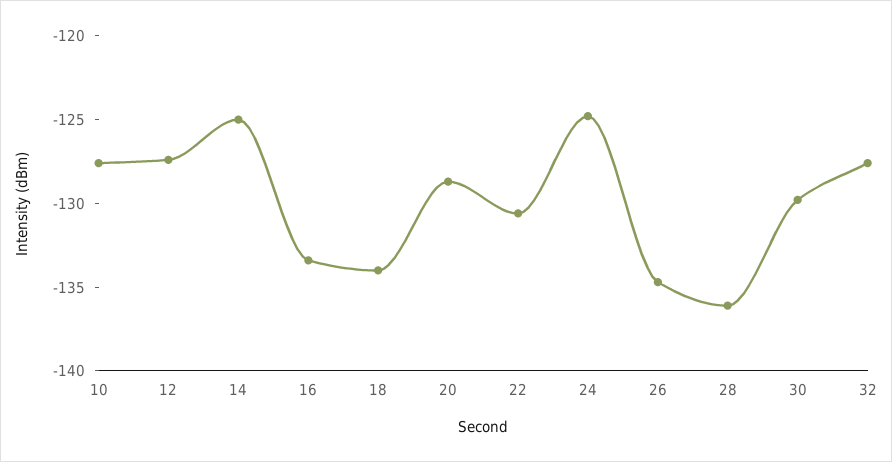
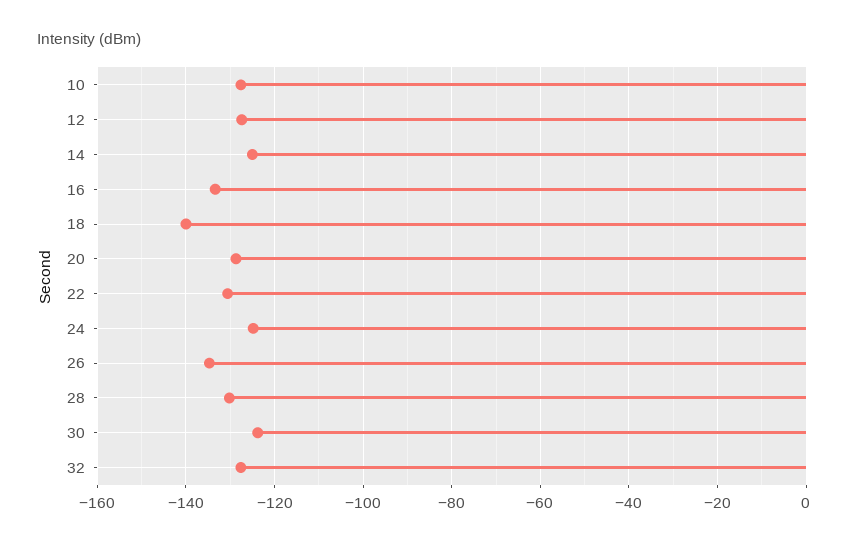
  {
    "10": -128,
    "12": -127,
    "14": -125,
    "16": -133,
-   "18": -134,
+   "18": -140,
    "20": -129,
    "22": -131,
    "24": -125,
    "26": -135,
-   "28": -136,
+   "28": -130,
-   "30": -130,
+   "30": -124,
    "32": -128
  }

